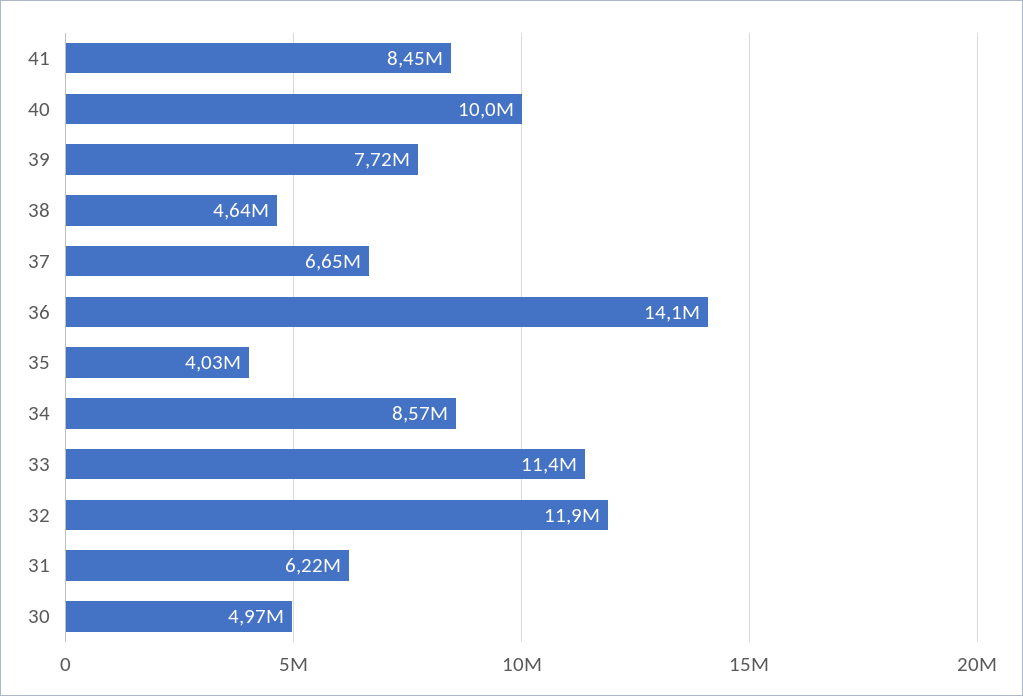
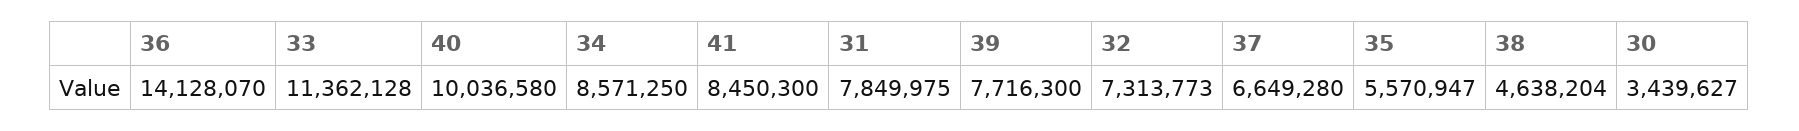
  {
    "41": 8450300,
    "40": 10036580,
    "39": 7716300,
    "38": 4638204,
    "37": 6649280,
    "36": 14128070,
-   "35": 4030000,
+   "35": 5570947,
    "34": 8571250,
    "33": 11362128,
-   "32": 11900000,
+   "32": 7313773,
-   "31": 6220000,
+   "31": 7849975,
-   "30": 4970000
+   "30": 3439627
  }

